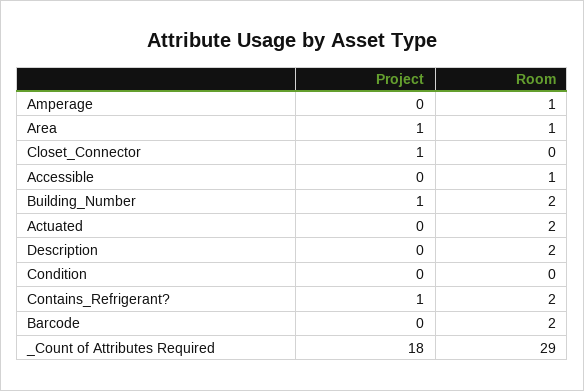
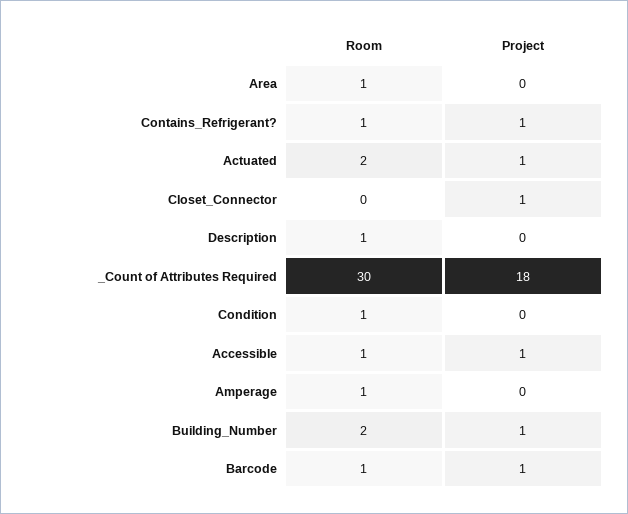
  {
    "Project": {
      "Amperage": 0,
-     "Area": 1,
+     "Area": 0,
      "Closet_Connector": 1,
-     "Accessible": 0,
+     "Accessible": 1,
      "Building_Number": 1,
-     "Actuated": 0,
+     "Actuated": 1,
      "Description": 0,
      "Condition": 0,
      "Contains_Refrigerant?": 1,
-     "Barcode": 0,
+     "Barcode": 1,
      "_Count of Attributes Required": 18
    },
    "Room": {
      "Amperage": 1,
      "Area": 1,
      "Closet_Connector": 0,
      "Accessible": 1,
      "Building_Number": 2,
      "Actuated": 2,
-     "Description": 2,
+     "Description": 1,
-     "Condition": 0,
+     "Condition": 1,
-     "Contains_Refrigerant?": 2,
+     "Contains_Refrigerant?": 1,
-     "Barcode": 2,
+     "Barcode": 1,
-     "_Count of Attributes Required": 29
+     "_Count of Attributes Required": 30
    }
  }

